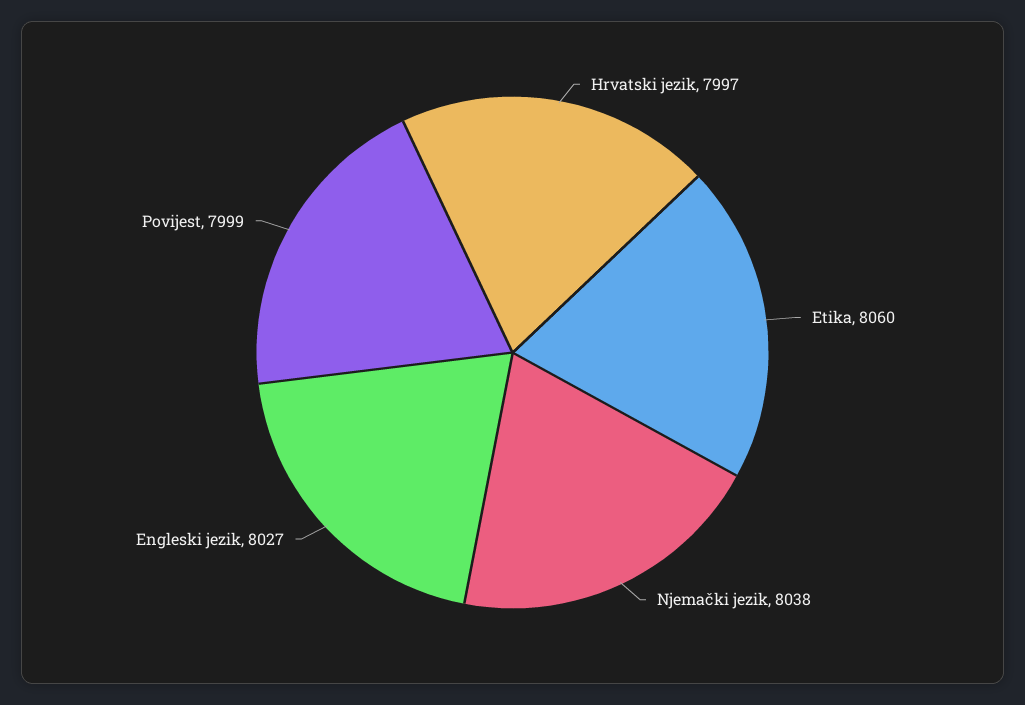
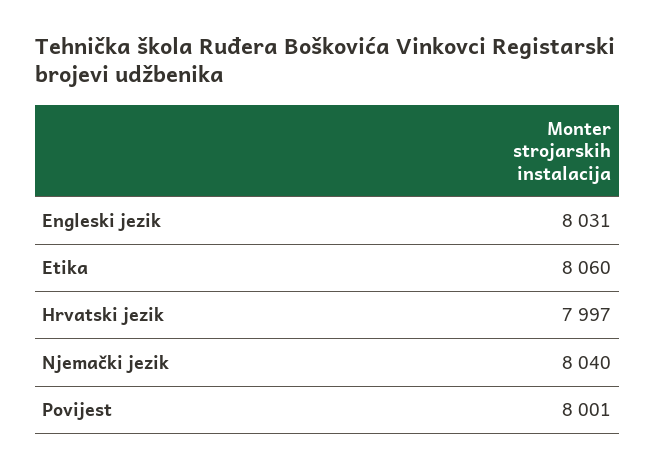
  {
    "Hrvatski jezik": 7997,
    "Etika": 8060,
-   "Njemački jezik": 8038,
+   "Njemački jezik": 8040,
-   "Engleski jezik": 8027,
+   "Engleski jezik": 8031,
-   "Povijest": 7999
+   "Povijest": 8001
  }

